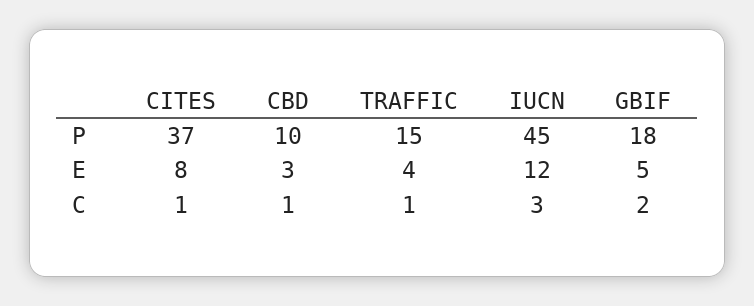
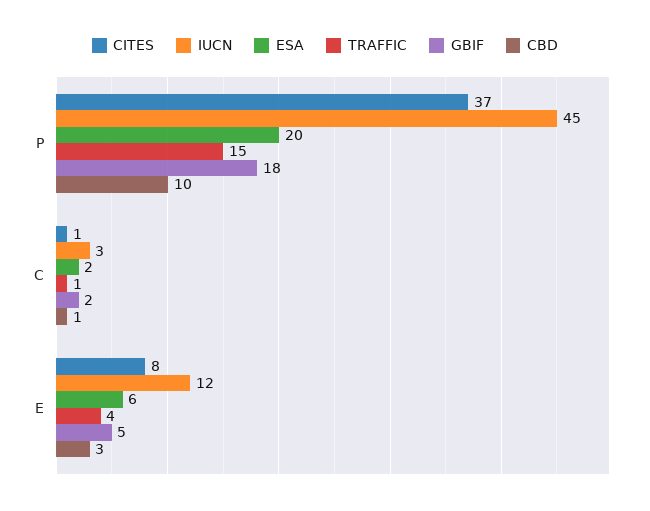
  {
    "CITES": {
      "P": 37,
      "E": 8,
      "C": 1
    },
    "CBD": {
      "P": 10,
      "E": 3,
      "C": 1
    },
    "TRAFFIC": {
      "P": 15,
      "E": 4,
      "C": 1
    },
    "IUCN": {
      "P": 45,
      "E": 12,
      "C": 3
    },
    "GBIF": {
      "P": 18,
      "E": 5,
      "C": 2
-   }
+   },
+   "ESA": {
+     "P": 20,
+     "C": 2,
+     "E": 6
+   }
  }

